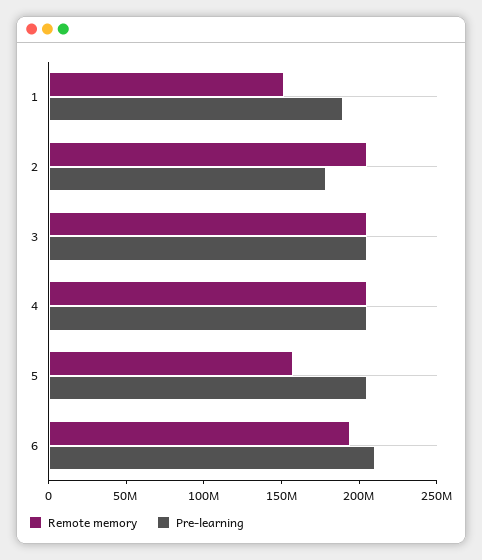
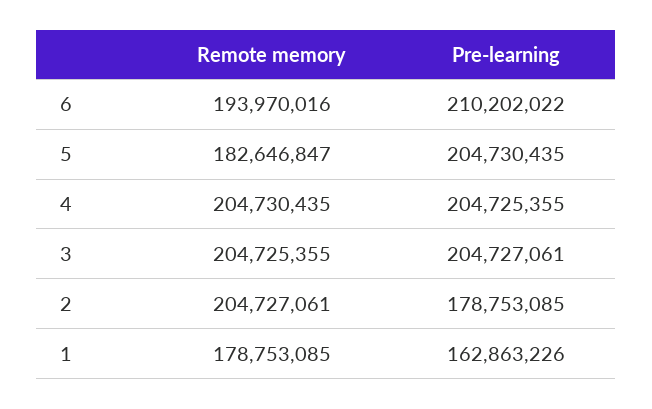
  {
    "Remote memory": {
-     "1": 150000000,
+     "1": 178753085,
      "2": 204727061,
      "3": 204725355,
      "4": 204730435,
-     "5": 160000000,
+     "5": 182646847,
      "6": 193970016
    },
    "Pre-learning": {
-     "1": 190000000,
+     "1": 162863226,
      "2": 178753085,
      "3": 204727061,
      "4": 204725355,
      "5": 204730435,
      "6": 210202022
    }
  }

